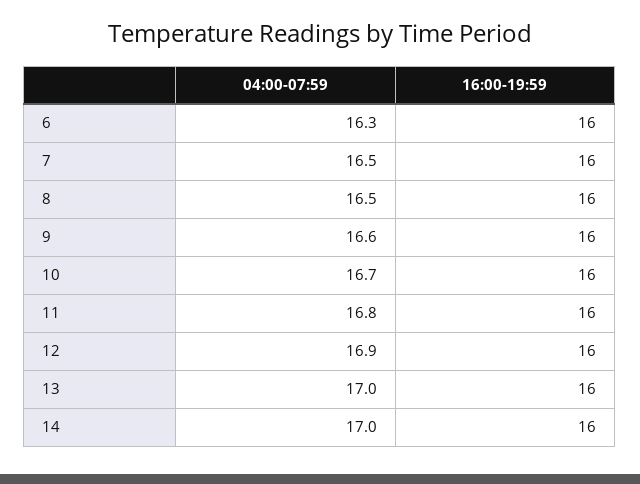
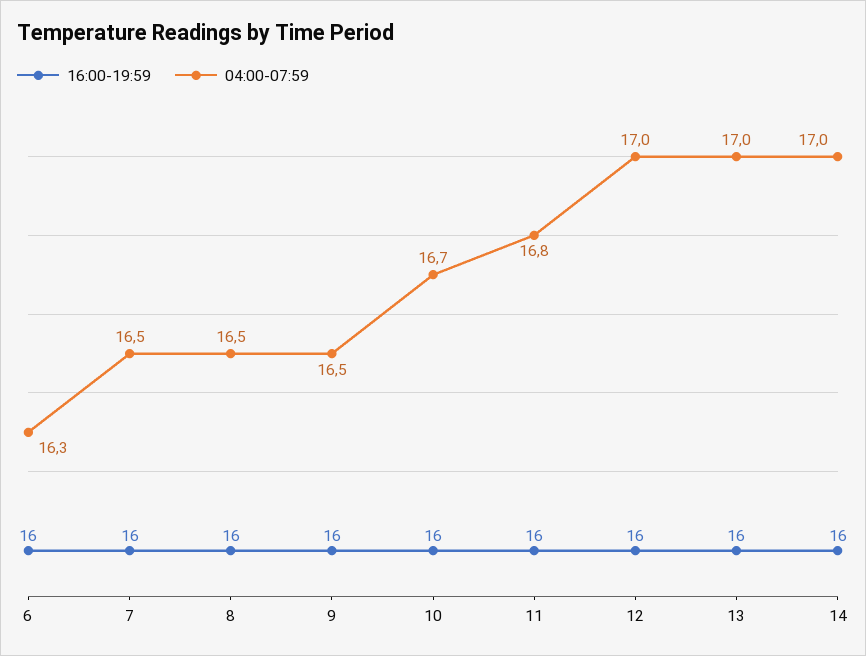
  {
    "04:00-07:59": {
      "6": 16.3,
      "7": 16.5,
      "8": 16.5,
-     "9": 16.6,
+     "9": 16.5,
      "10": 16.7,
      "11": 16.8,
-     "12": 16.9,
+     "12": 17,
      "13": 17,
      "14": 17
    },
    "16:00-19:59": {
      "6": 16,
      "7": 16,
      "8": 16,
      "9": 16,
      "10": 16,
      "11": 16,
      "12": 16,
      "13": 16,
      "14": 16
    }
  }

